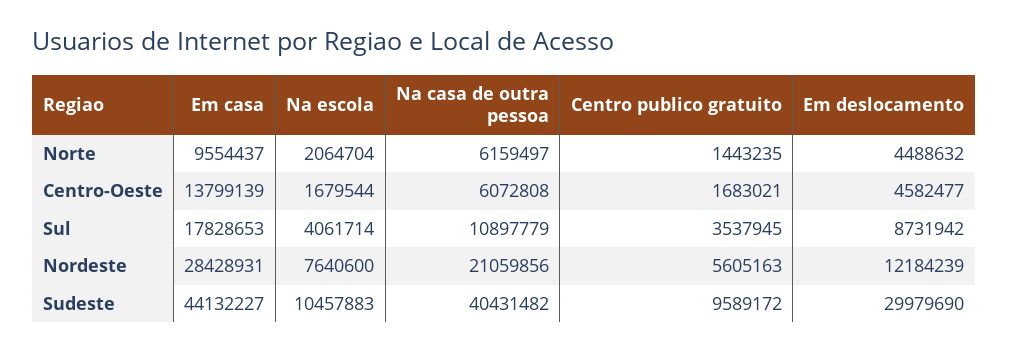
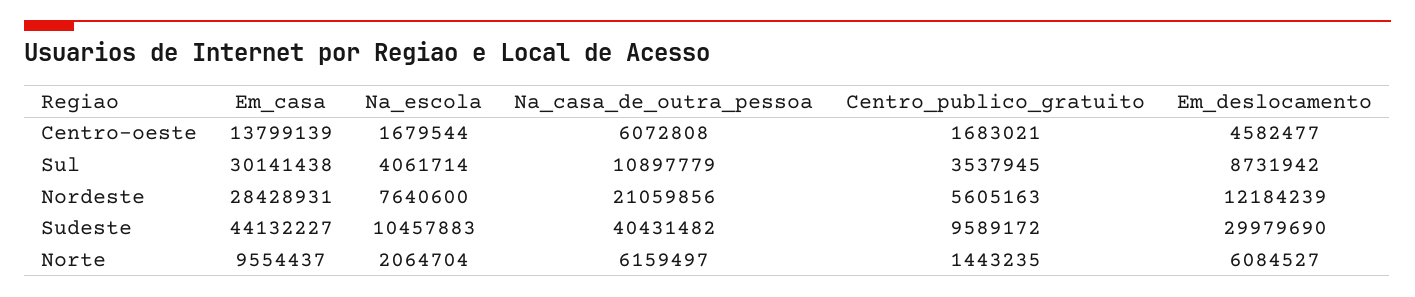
  {
    "Em casa": {
      "Norte": 9554437,
      "Centro-Oeste": 13799139,
-     "Sul": 17828653,
+     "Sul": 30141438,
      "Nordeste": 28428931,
      "Sudeste": 44132227
    },
    "Na escola": {
      "Norte": 2064704,
      "Centro-Oeste": 1679544,
      "Sul": 4061714,
      "Nordeste": 7640600,
      "Sudeste": 10457883
    },
    "Na casa de outra pessoa": {
      "Norte": 6159497,
      "Centro-Oeste": 6072808,
      "Sul": 10897779,
      "Nordeste": 21059856,
      "Sudeste": 40431482
    },
    "Centro publico gratuito": {
      "Norte": 1443235,
      "Centro-Oeste": 1683021,
      "Sul": 3537945,
      "Nordeste": 5605163,
      "Sudeste": 9589172
    },
    "Em deslocamento": {
-     "Norte": 4488632,
+     "Norte": 6084527,
      "Centro-Oeste": 4582477,
      "Sul": 8731942,
      "Nordeste": 12184239,
      "Sudeste": 29979690
    }
  }

